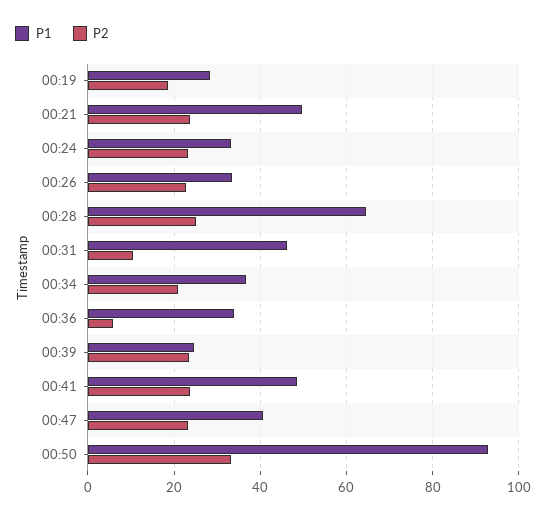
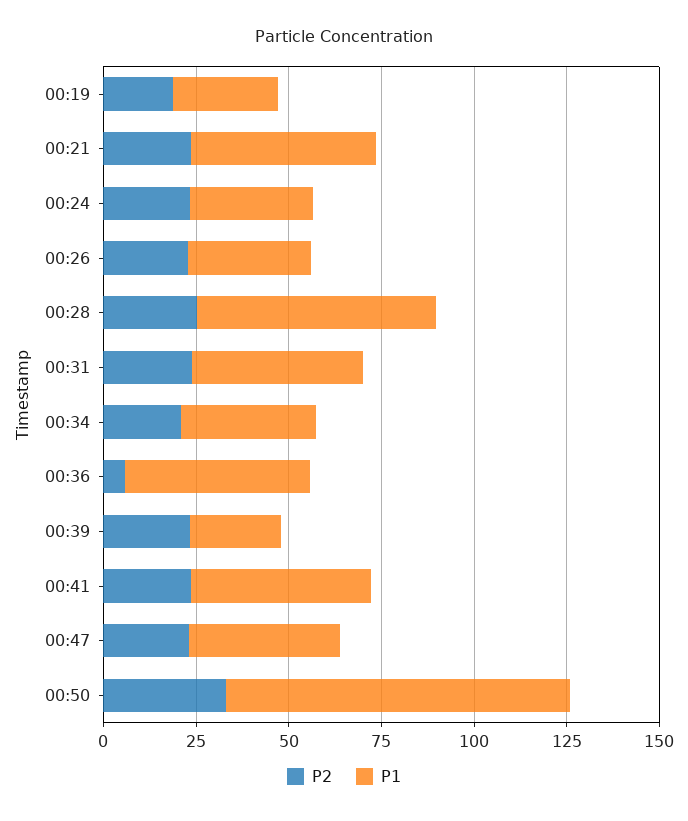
  {
    "P1": {
      "00:19": 28,
      "00:21": 50,
      "00:24": 34,
      "00:26": 34,
      "00:28": 64,
      "00:31": 46,
      "00:34": 36,
-     "00:36": 34,
+     "00:36": 50,
      "00:39": 24,
      "00:41": 48,
      "00:47": 40,
      "00:50": 92
    },
    "P2": {
      "00:19": 18,
      "00:21": 24,
      "00:24": 24,
      "00:26": 22,
      "00:28": 26,
-     "00:31": 10,
+     "00:31": 25,
      "00:34": 20,
      "00:36": 6,
      "00:39": 24,
      "00:41": 24,
      "00:47": 24,
      "00:50": 34
    }
  }

